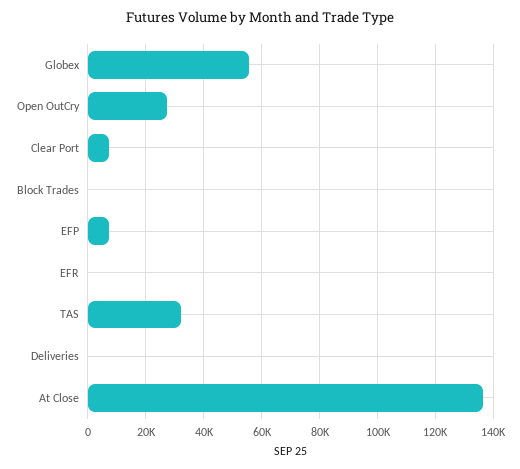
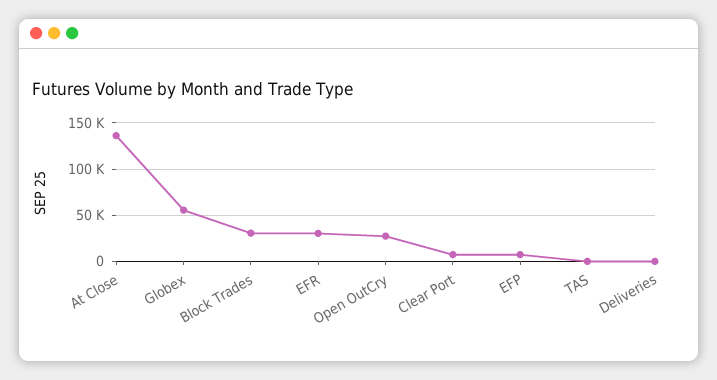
  {
    "Globex": 55000,
    "Open OutCry": 27500,
    "Clear Port": 7500,
-   "Block Trades": 0,
+   "Block Trades": 30000,
    "EFP": 7500,
-   "EFR": 0,
+   "EFR": 30000,
-   "TAS": 32500,
+   "TAS": 0,
    "Deliveries": 0,
    "At Close": 137500
  }

